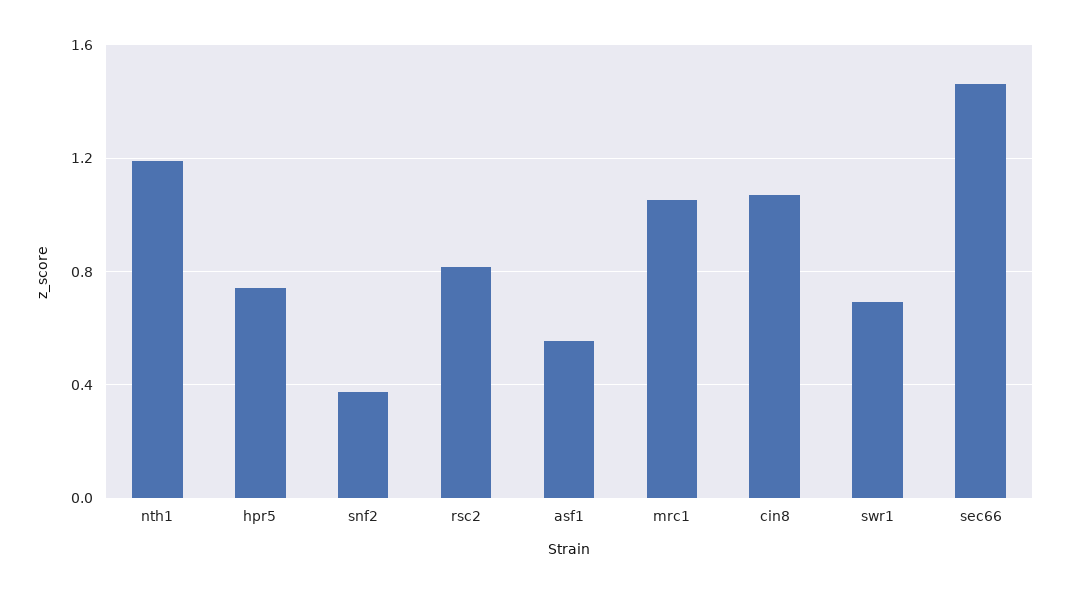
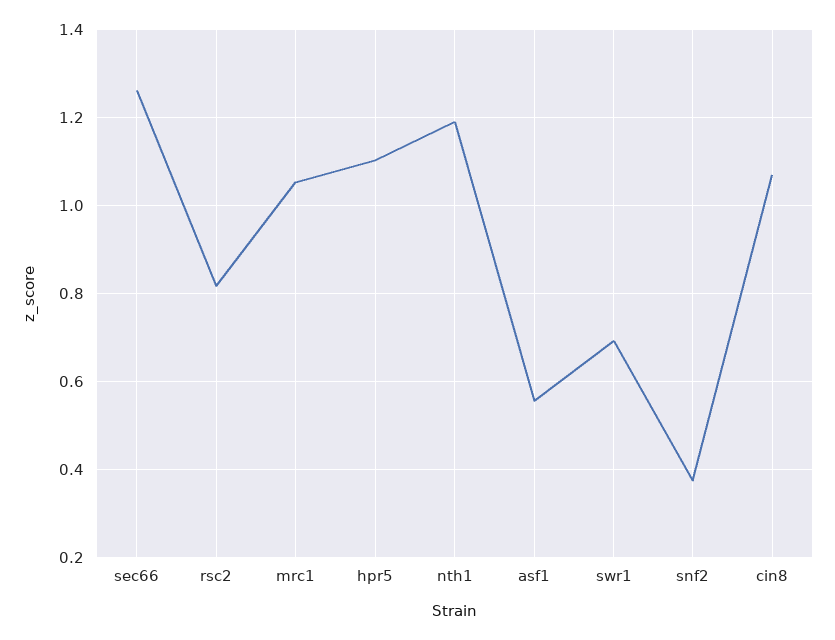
  {
    "nth1": 1.2,
-   "hpr5": 0.75,
+   "hpr5": 1.1,
    "snf2": 0.38,
    "rsc2": 0.82,
    "asf1": 0.56,
    "mrc1": 1.06,
    "cin8": 1.06,
    "swr1": 0.7,
-   "sec66": 1.45
+   "sec66": 1.26
  }

